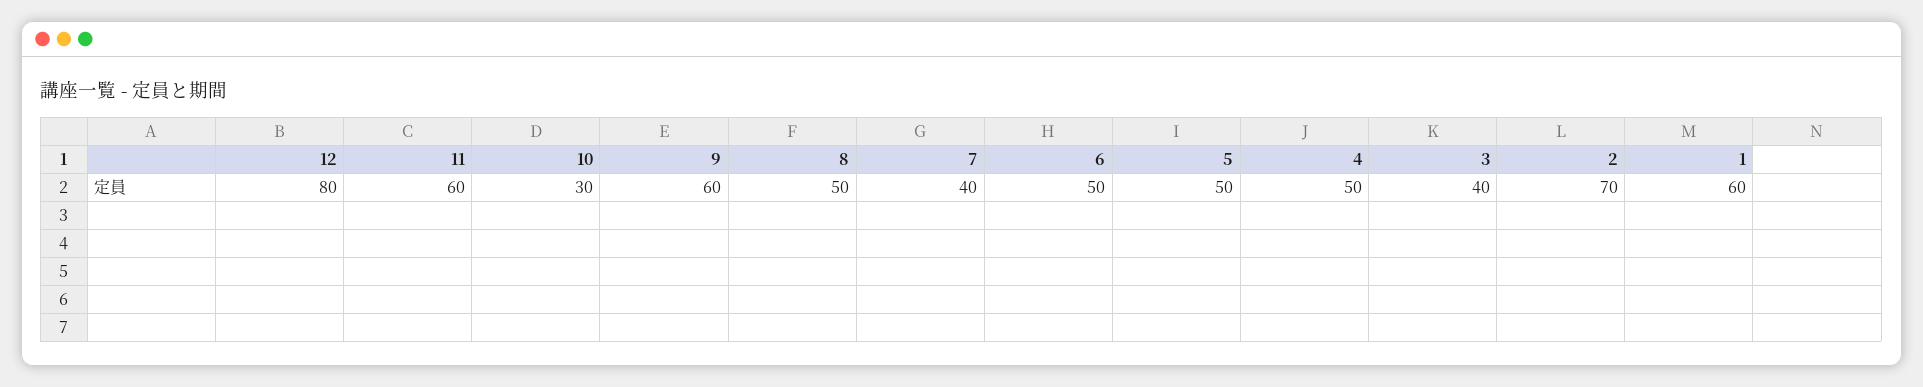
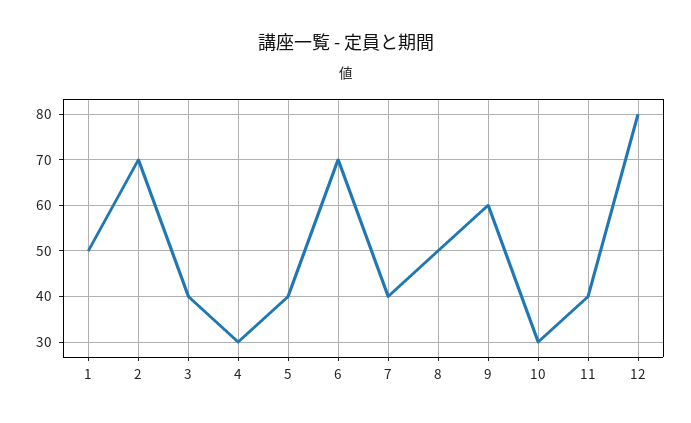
  {
    "12": 80,
-   "11": 60,
+   "11": 40,
    "10": 30,
    "9": 60,
    "8": 50,
    "7": 40,
-   "6": 50,
+   "6": 70,
-   "5": 50,
+   "5": 40,
-   "4": 50,
+   "4": 30,
    "3": 40,
    "2": 70,
-   "1": 60
+   "1": 50
  }

